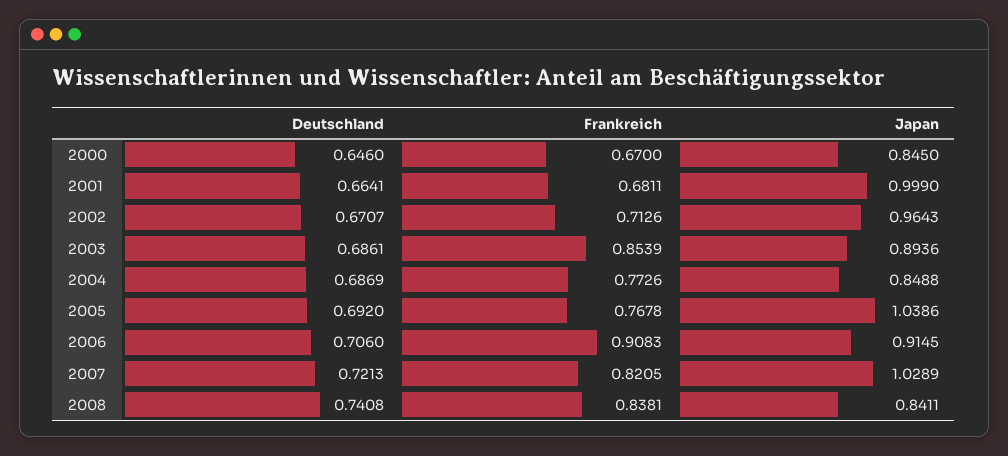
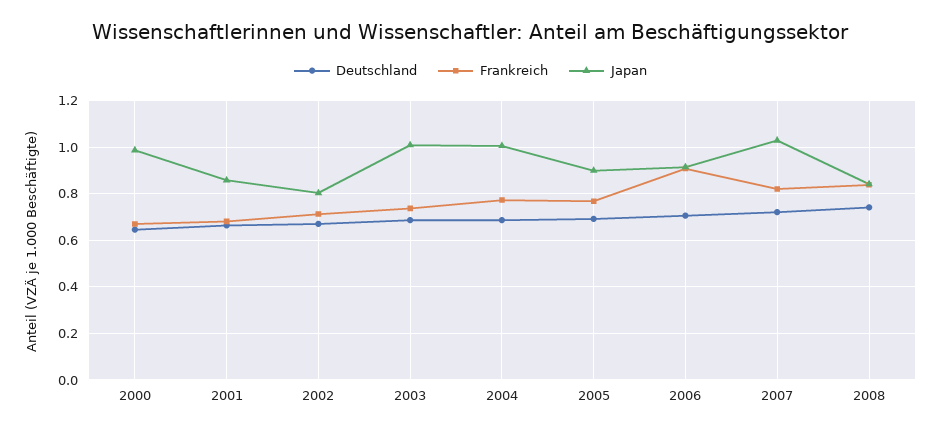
  {
    "Deutschland": {
      "2000": 0.646,
      "2001": 0.6641,
      "2002": 0.6707,
      "2003": 0.6861,
      "2004": 0.6869,
      "2005": 0.692,
      "2006": 0.706,
      "2007": 0.7213,
      "2008": 0.7408
    },
    "Frankreich": {
      "2000": 0.67,
      "2001": 0.6811,
      "2002": 0.7126,
-     "2003": 0.8539,
+     "2003": 0.75,
      "2004": 0.7726,
      "2005": 0.7678,
      "2006": 0.9083,
      "2007": 0.8205,
      "2008": 0.8381
    },
    "Japan": {
-     "2000": 0.845,
+     "2000": 1,
-     "2001": 0.999,
+     "2001": 0.85,
-     "2002": 0.9643,
+     "2002": 0.8,
-     "2003": 0.8936,
+     "2003": 1,
-     "2004": 0.8488,
+     "2004": 1,
-     "2005": 1.0386,
+     "2005": 0.9,
      "2006": 0.9145,
      "2007": 1.0289,
      "2008": 0.8411
    }
  }

